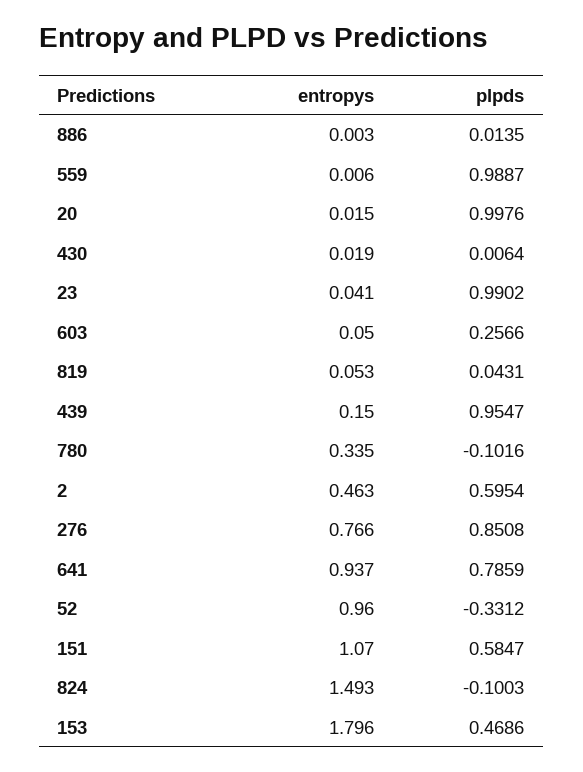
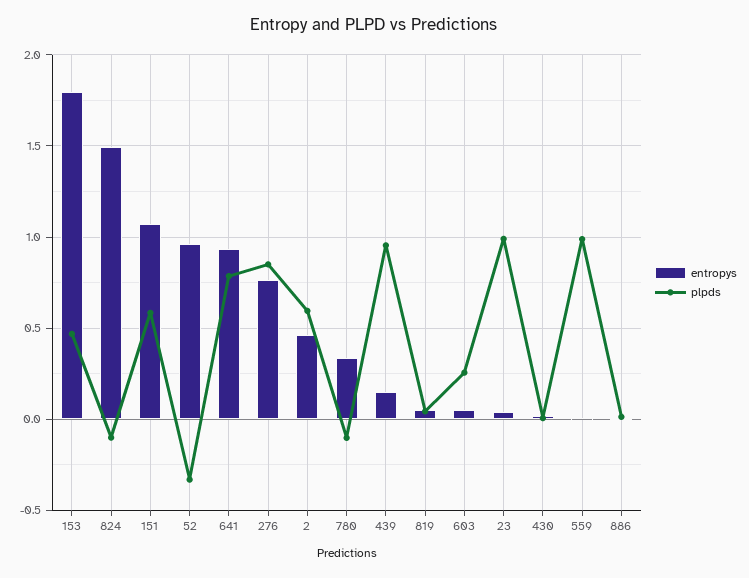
  {
    "entropys": {
      "886": 0.003,
      "559": 0.006,
-     "20": 0.015,
      "430": 0.019,
      "23": 0.041,
      "603": 0.05,
      "819": 0.053,
      "439": 0.15,
      "780": 0.335,
      "2": 0.463,
      "276": 0.766,
      "641": 0.937,
      "52": 0.96,
      "151": 1.07,
      "824": 1.493,
      "153": 1.796
    },
    "plpds": {
      "886": 0.0135,
      "559": 0.9887,
-     "20": 0.9976,
      "430": 0.0064,
      "23": 0.9902,
      "603": 0.2566,
      "819": 0.0431,
      "439": 0.9547,
      "780": -0.1016,
      "2": 0.5954,
      "276": 0.8508,
      "641": 0.7859,
      "52": -0.3312,
      "151": 0.5847,
      "824": -0.1003,
      "153": 0.4686
    }
  }

